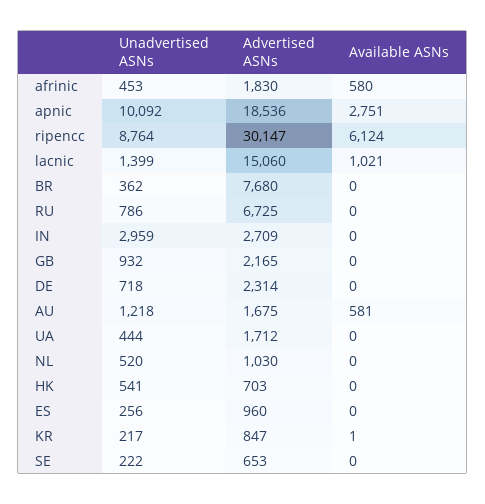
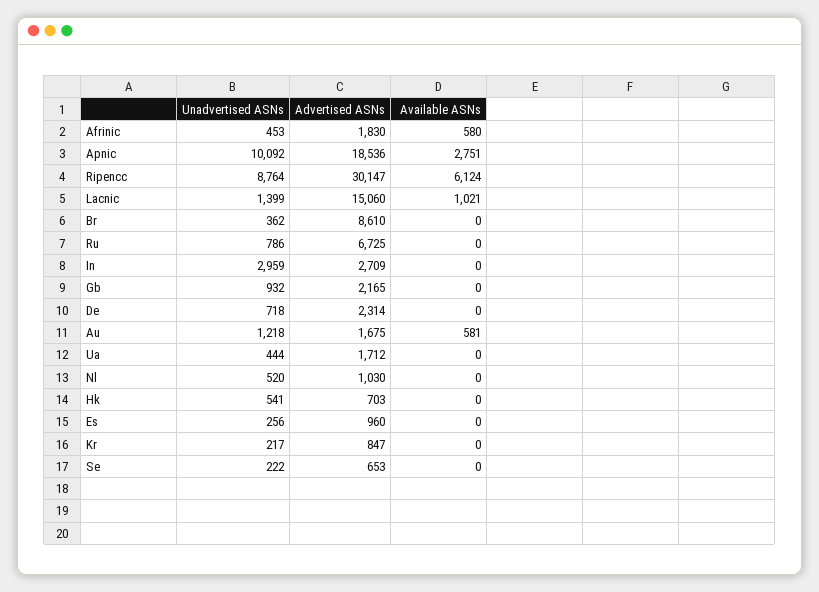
  {
    "Unadvertised ASNs": {
      "afrinic": 453,
      "apnic": 10092,
      "ripencc": 8764,
      "lacnic": 1399,
      "BR": 362,
      "RU": 786,
      "IN": 2959,
      "GB": 932,
      "DE": 718,
      "AU": 1218,
      "UA": 444,
      "NL": 520,
      "HK": 541,
      "ES": 256,
      "KR": 217,
      "SE": 222
    },
    "Advertised ASNs": {
      "afrinic": 1830,
      "apnic": 18536,
      "ripencc": 30147,
      "lacnic": 15060,
-     "BR": 7680,
+     "BR": 8610,
      "RU": 6725,
      "IN": 2709,
      "GB": 2165,
      "DE": 2314,
      "AU": 1675,
      "UA": 1712,
      "NL": 1030,
      "HK": 703,
      "ES": 960,
      "KR": 847,
      "SE": 653
    },
    "Available ASNs": {
      "afrinic": 580,
      "apnic": 2751,
      "ripencc": 6124,
      "lacnic": 1021,
      "BR": 0,
      "RU": 0,
      "IN": 0,
      "GB": 0,
      "DE": 0,
      "AU": 581,
      "UA": 0,
      "NL": 0,
      "HK": 0,
      "ES": 0,
-     "KR": 1,
+     "KR": 0,
      "SE": 0
    }
  }

